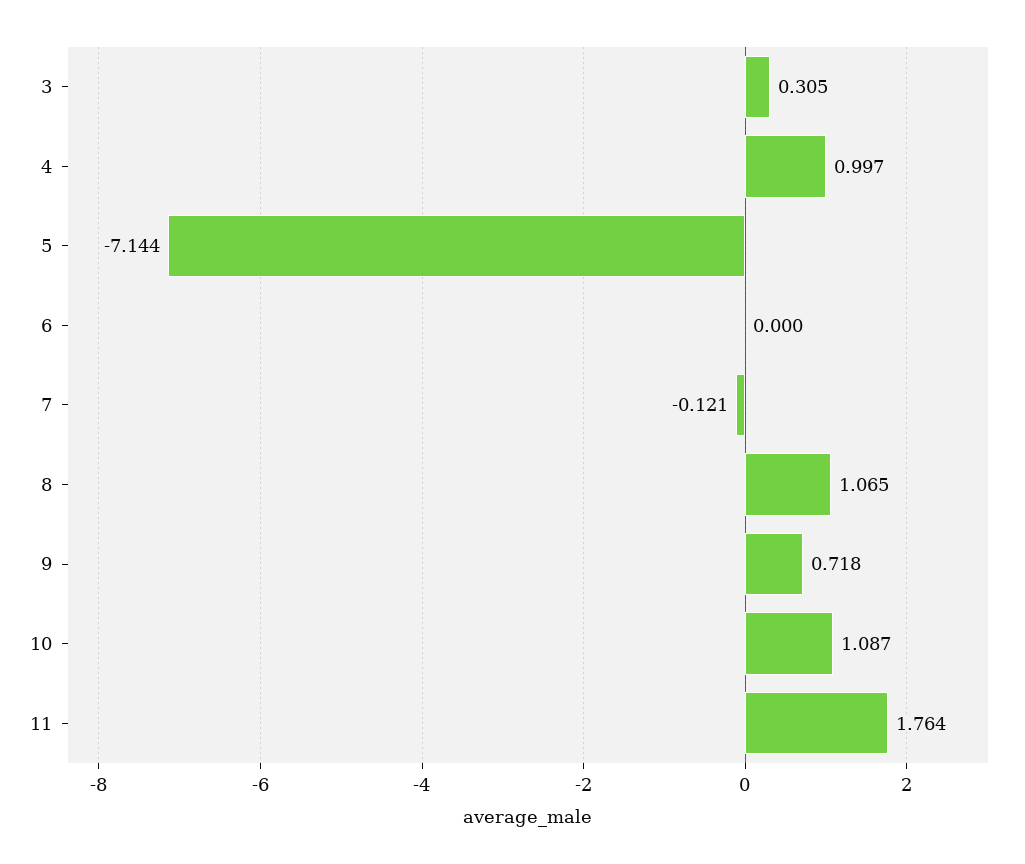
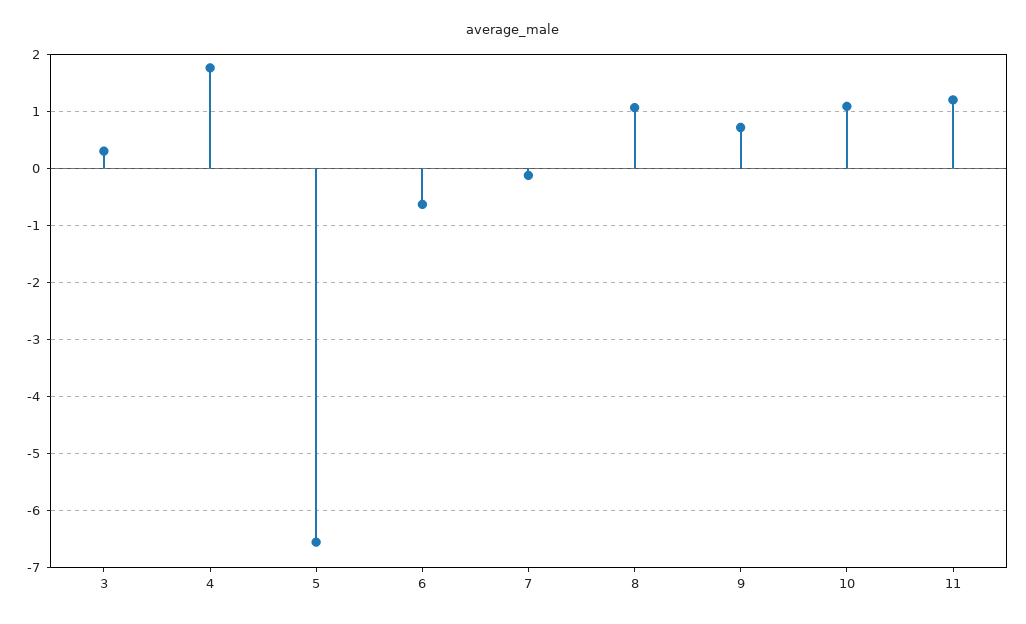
  {
    "3": 0.305,
-   "4": 0.997,
+   "4": 1.8,
-   "5": -7.144,
+   "5": -6.6,
-   "6": 0,
+   "6": -0.6,
    "7": -0.121,
    "8": 1.065,
    "9": 0.718,
    "10": 1.087,
-   "11": 1.764
+   "11": 1.2
  }

